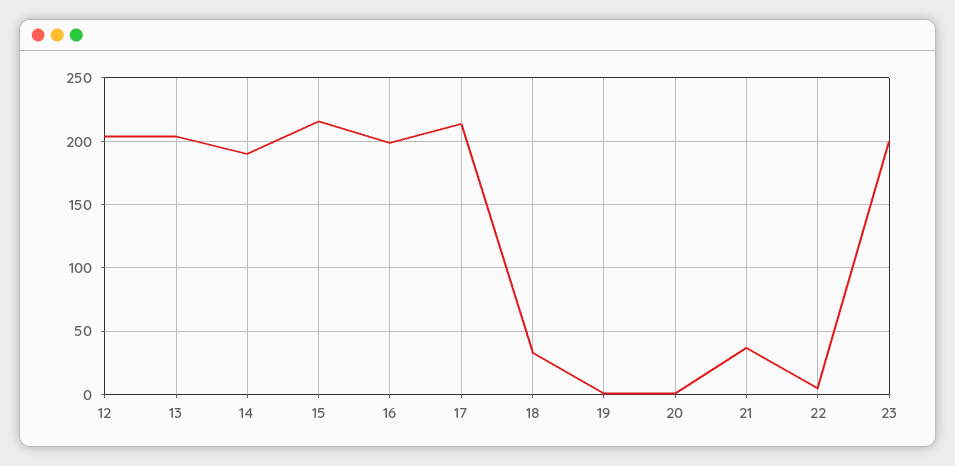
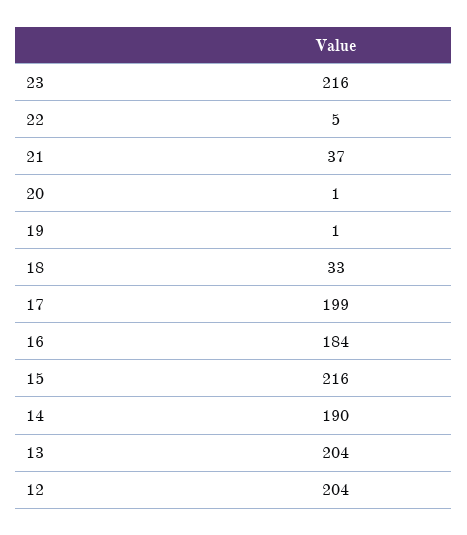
  {
    "12": 204,
    "13": 204,
    "14": 190,
    "15": 216,
-   "16": 200,
+   "16": 184,
-   "17": 215,
+   "17": 199,
    "18": 33,
    "19": 1,
    "20": 1,
    "21": 37,
    "22": 5,
-   "23": 200
+   "23": 216
  }

